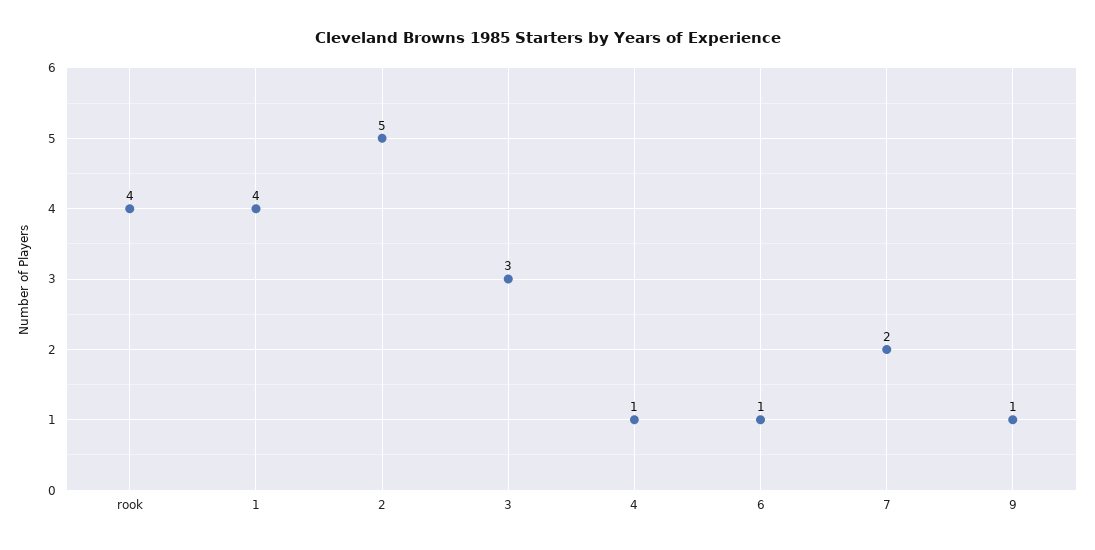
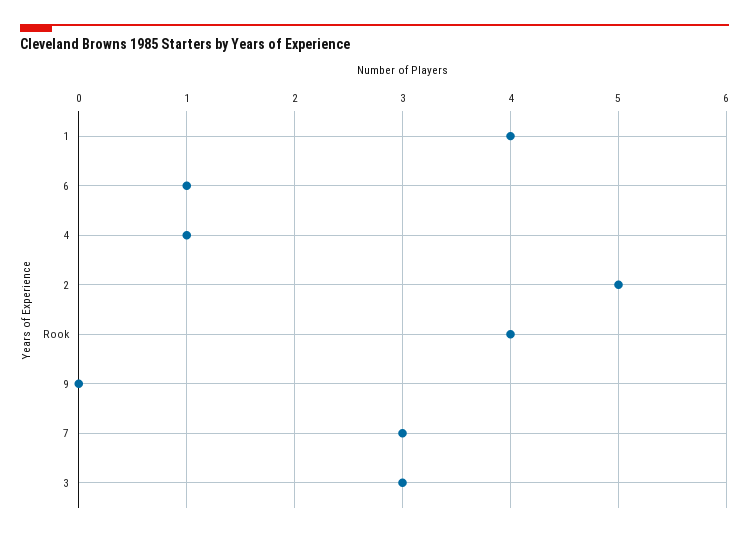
  {
    "rook": 4,
    "1": 4,
    "2": 5,
    "3": 3,
    "4": 1,
    "6": 1,
-   "7": 2,
+   "7": 3,
-   "9": 1
+   "9": 0
  }

